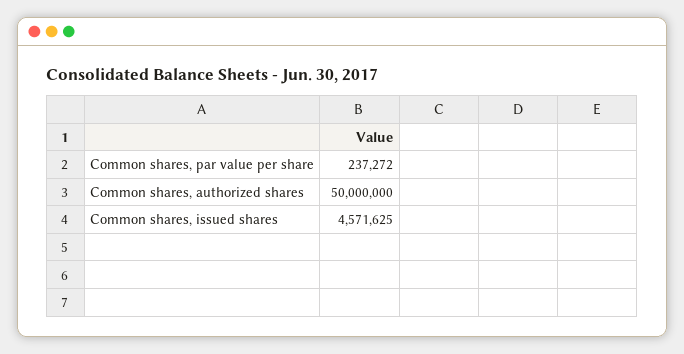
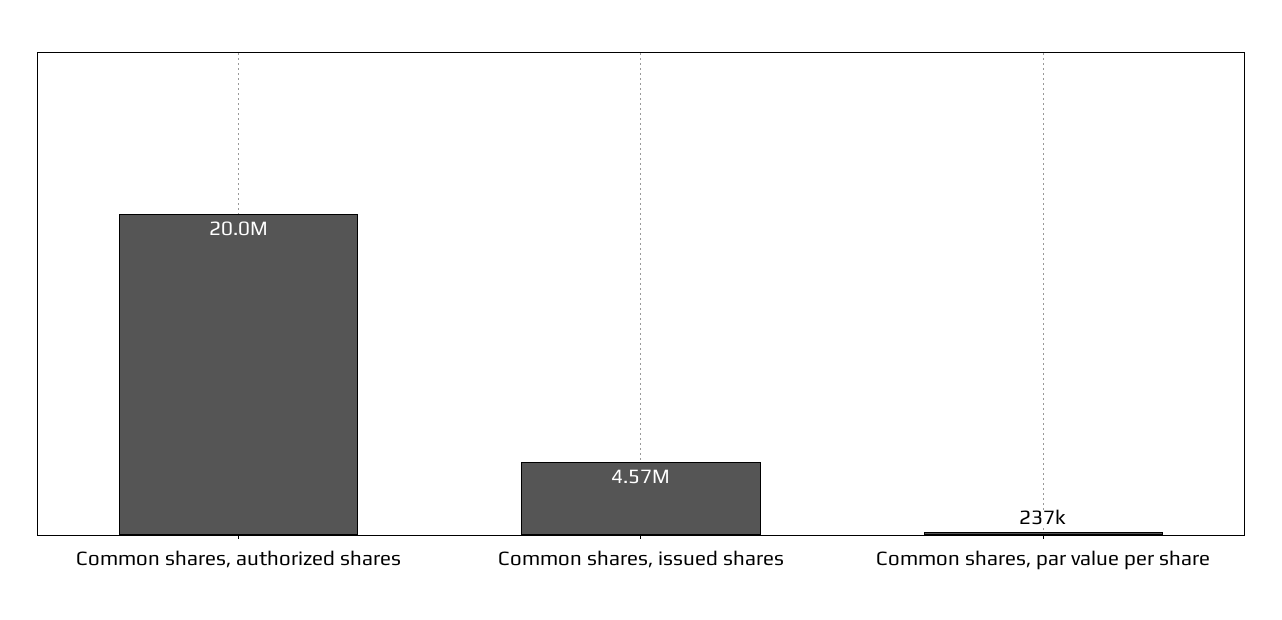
  {
    "Common shares, par value per share": 237272,
-   "Common shares, authorized shares": 50000000,
+   "Common shares, authorized shares": 20000000,
    "Common shares, issued shares": 4571625
  }

